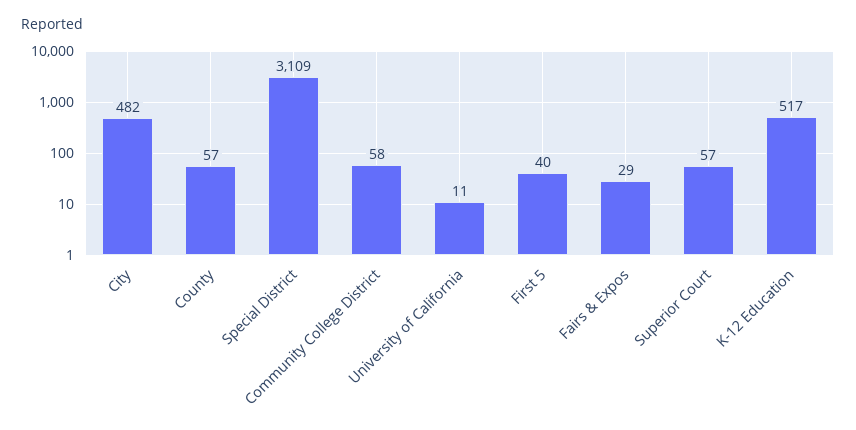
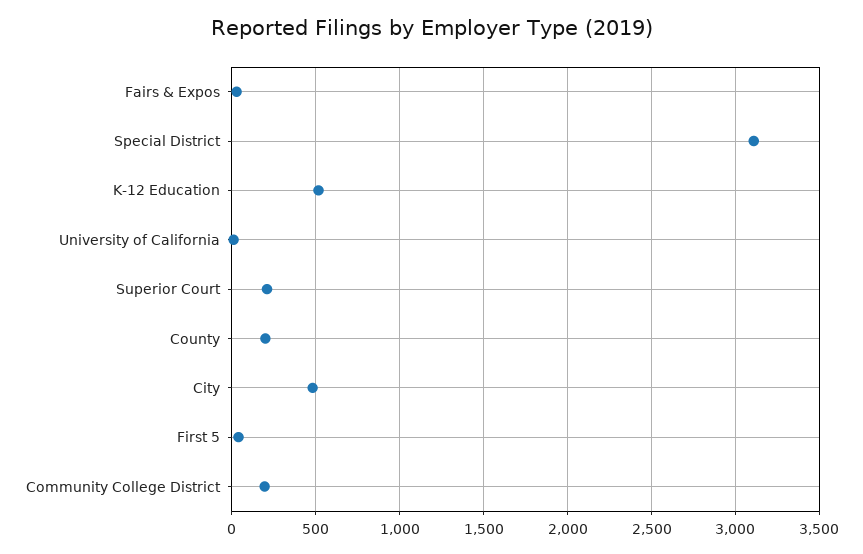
  {
    "City": 482,
-   "County": 57,
+   "County": 200,
    "Special District": 3109,
-   "Community College District": 58,
+   "Community College District": 200,
    "University of California": 11,
    "First 5": 40,
    "Fairs & Expos": 29,
-   "Superior Court": 57,
+   "Superior Court": 200,
    "K-12 Education": 517
  }

